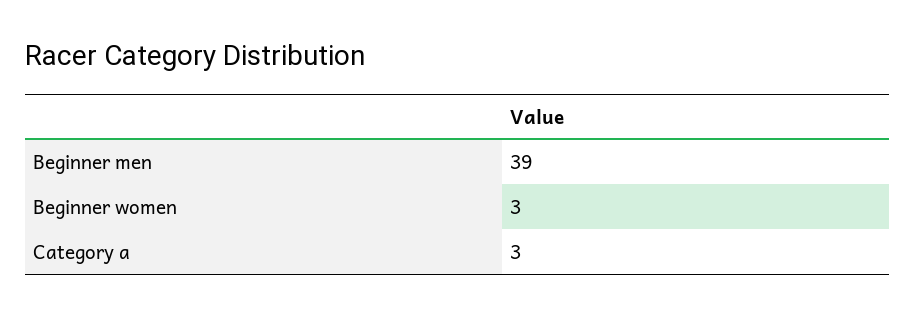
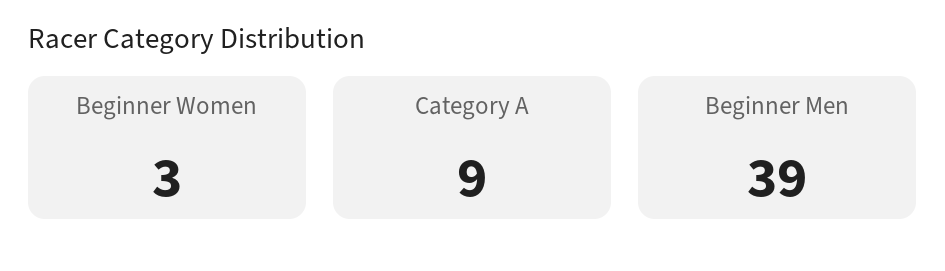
  {
    "Beginner men": 39,
    "Beginner women": 3,
-   "Category a": 3
+   "Category a": 9
  }

